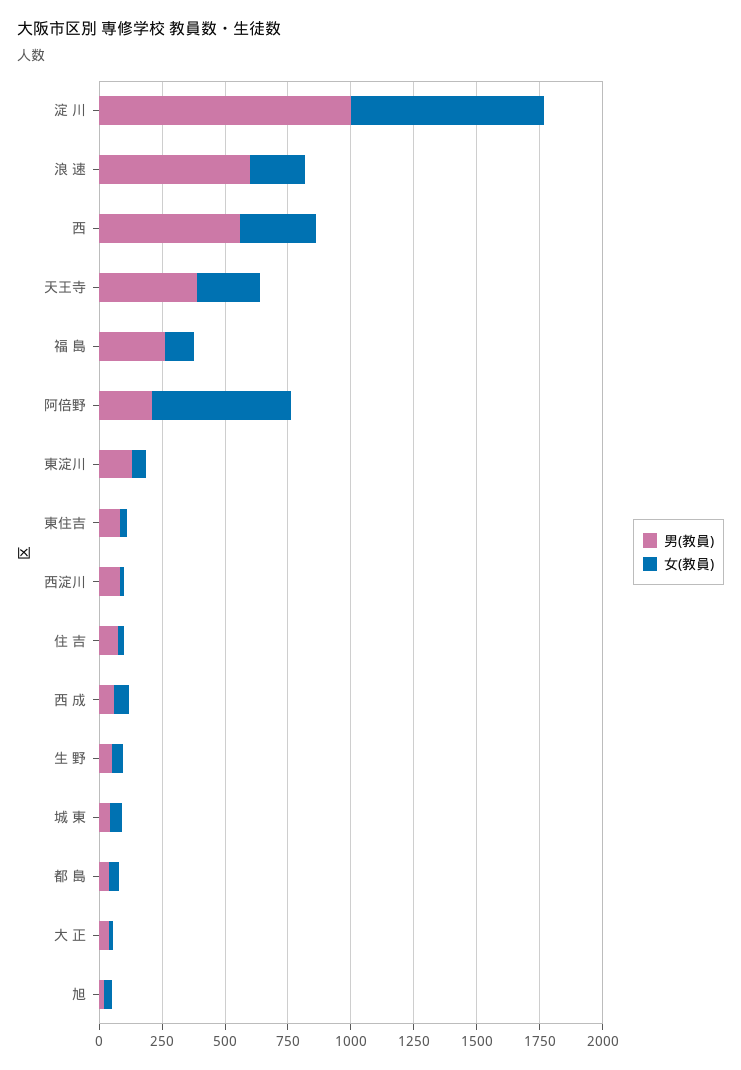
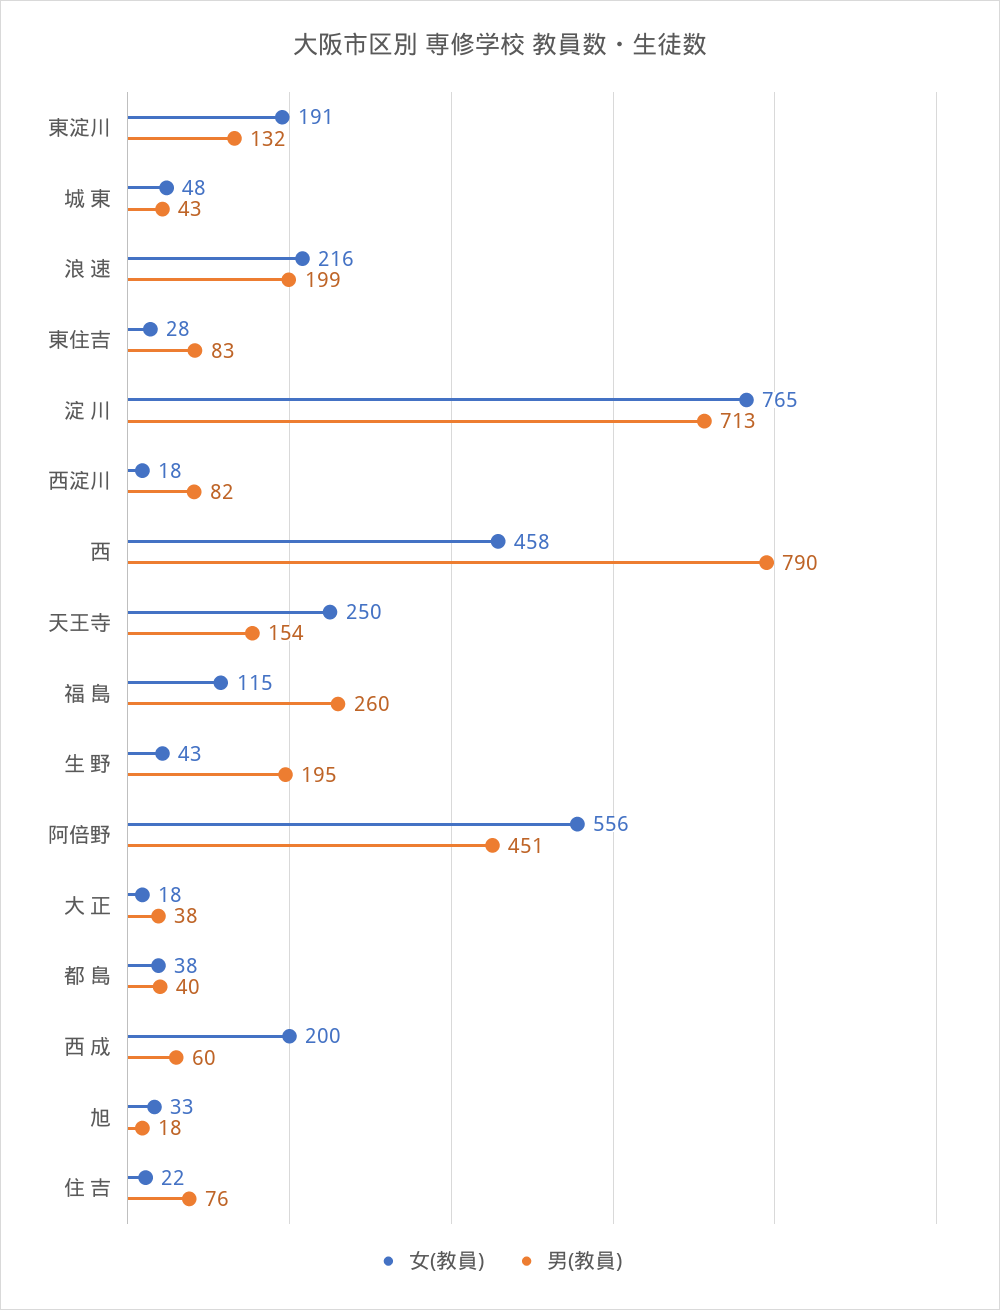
  {
    "男(教員)": {
-     "淀 川": 1000,
+     "淀 川": 713,
-     "浪 速": 600,
+     "浪 速": 199,
-     "西": 550,
+     "西": 790,
-     "天王寺": 400,
+     "天王寺": 154,
      "福 島": 260,
-     "阿倍野": 200,
+     "阿倍野": 451,
      "東淀川": 132,
      "東住吉": 83,
      "西淀川": 82,
      "住 吉": 76,
      "西 成": 60,
-     "生 野": 50,
+     "生 野": 195,
      "城 東": 43,
      "都 島": 40,
      "大 正": 38,
      "旭": 18
    },
    "女(教員)": {
      "淀 川": 765,
      "浪 速": 216,
-     "西": 300,
+     "西": 458,
      "天王寺": 250,
      "福 島": 115,
      "阿倍野": 556,
-     "東淀川": 50,
+     "東淀川": 191,
      "東住吉": 28,
      "西淀川": 18,
      "住 吉": 22,
-     "西 成": 50,
+     "西 成": 200,
      "生 野": 43,
      "城 東": 48,
      "都 島": 38,
      "大 正": 18,
      "旭": 33
    }
  }

